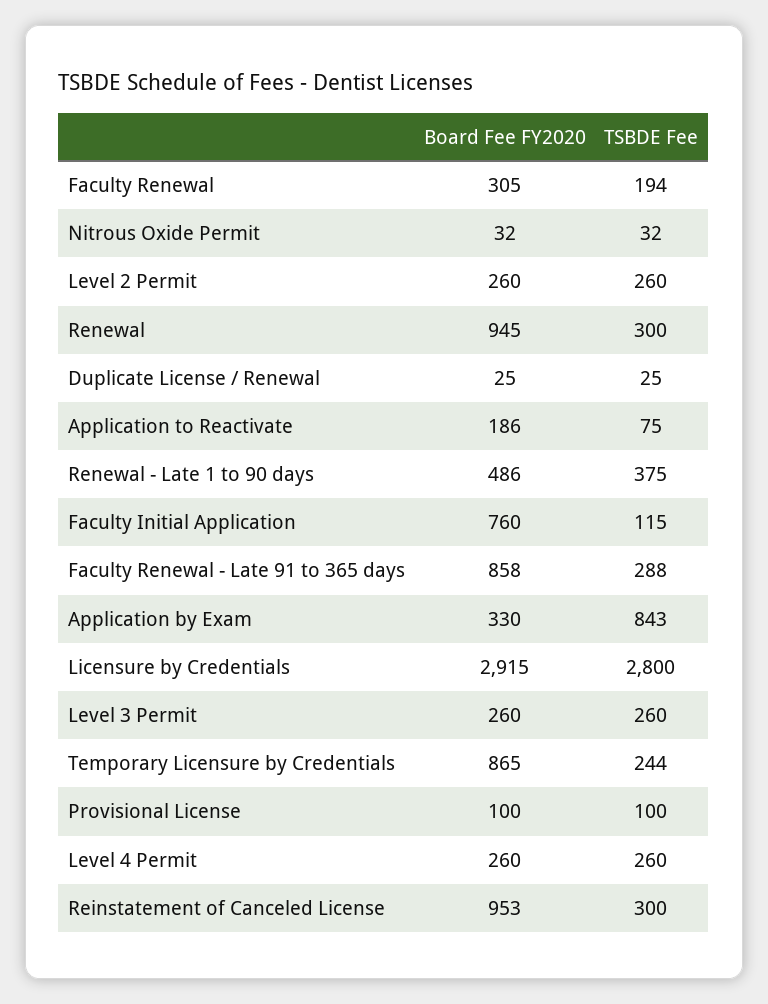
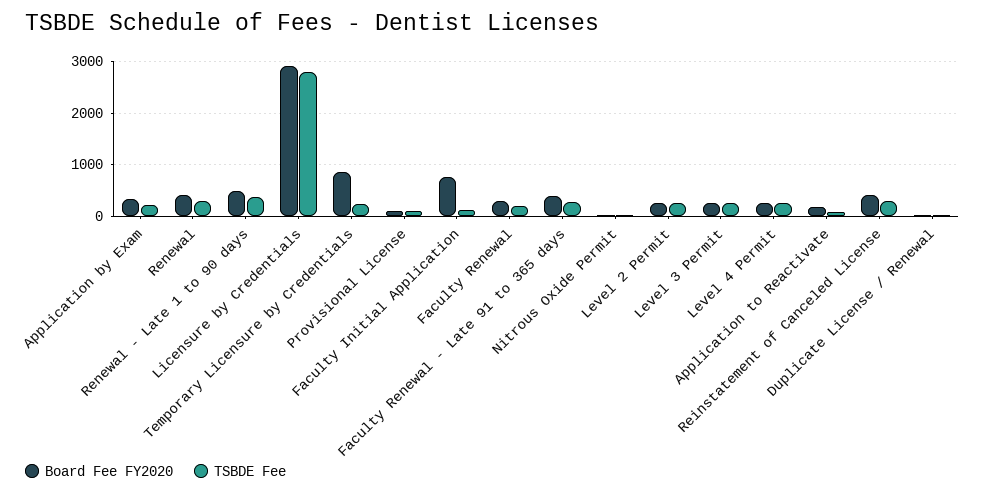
  {
    "Board Fee FY2020": {
      "Faculty Renewal": 305,
      "Nitrous Oxide Permit": 32,
      "Level 2 Permit": 260,
-     "Renewal": 945,
+     "Renewal": 400,
      "Duplicate License / Renewal": 25,
      "Application to Reactivate": 186,
      "Renewal - Late 1 to 90 days": 486,
      "Faculty Initial Application": 760,
-     "Faculty Renewal - Late 91 to 365 days": 858,
+     "Faculty Renewal - Late 91 to 365 days": 400,
      "Application by Exam": 330,
      "Licensure by Credentials": 2915,
      "Level 3 Permit": 260,
      "Temporary Licensure by Credentials": 865,
      "Provisional License": 100,
      "Level 4 Permit": 260,
-     "Reinstatement of Canceled License": 953
+     "Reinstatement of Canceled License": 400
    },
    "TSBDE Fee": {
      "Faculty Renewal": 194,
      "Nitrous Oxide Permit": 32,
      "Level 2 Permit": 260,
      "Renewal": 300,
      "Duplicate License / Renewal": 25,
      "Application to Reactivate": 75,
      "Renewal - Late 1 to 90 days": 375,
      "Faculty Initial Application": 115,
      "Faculty Renewal - Late 91 to 365 days": 288,
-     "Application by Exam": 843,
+     "Application by Exam": 200,
      "Licensure by Credentials": 2800,
      "Level 3 Permit": 260,
      "Temporary Licensure by Credentials": 244,
      "Provisional License": 100,
      "Level 4 Permit": 260,
      "Reinstatement of Canceled License": 300
    }
  }

